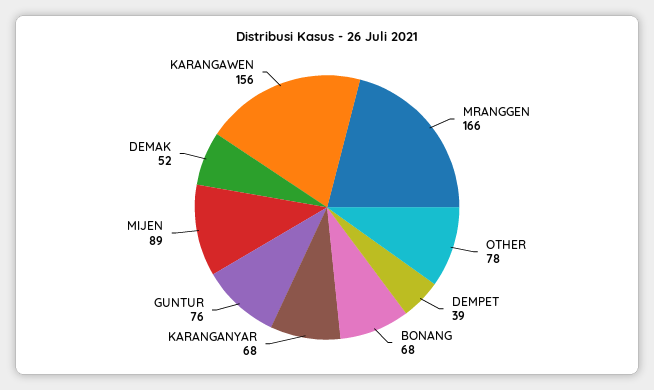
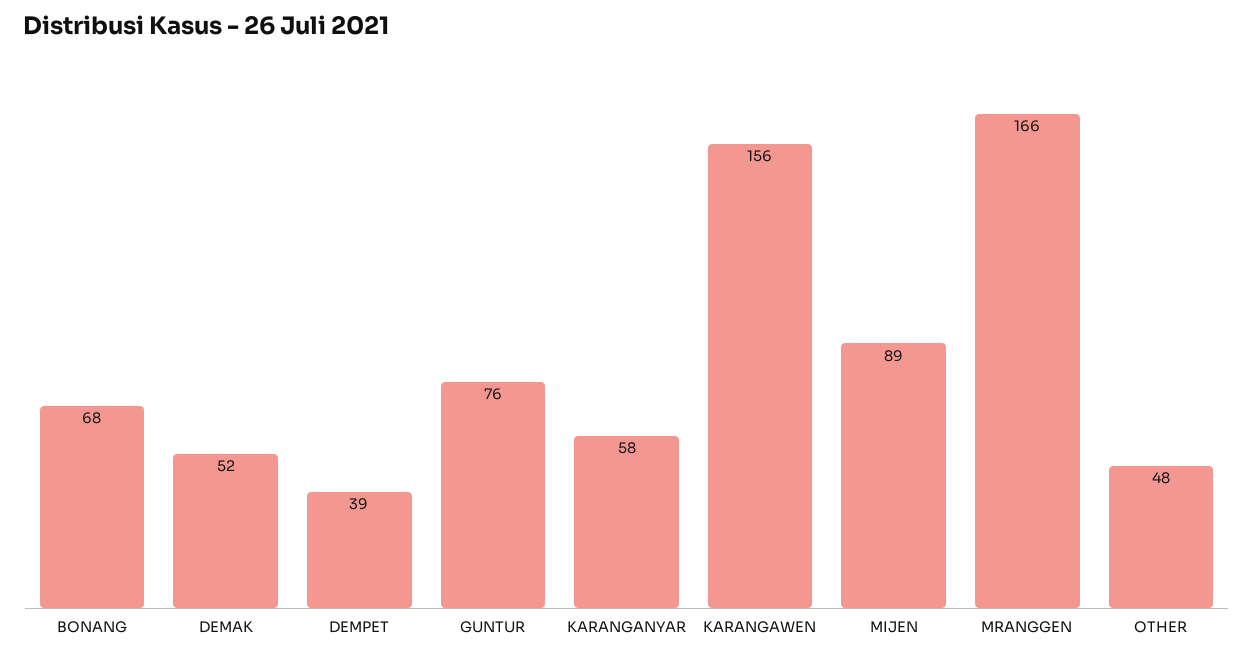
  {
    "MRANGGEN": 166,
-   "OTHER": 78,
+   "OTHER": 48,
    "DEMPET": 39,
    "BONANG": 68,
-   "KARANGANYAR": 68,
+   "KARANGANYAR": 58,
    "GUNTUR": 76,
    "MIJEN": 89,
    "DEMAK": 52,
    "KARANGAWEN": 156
  }

